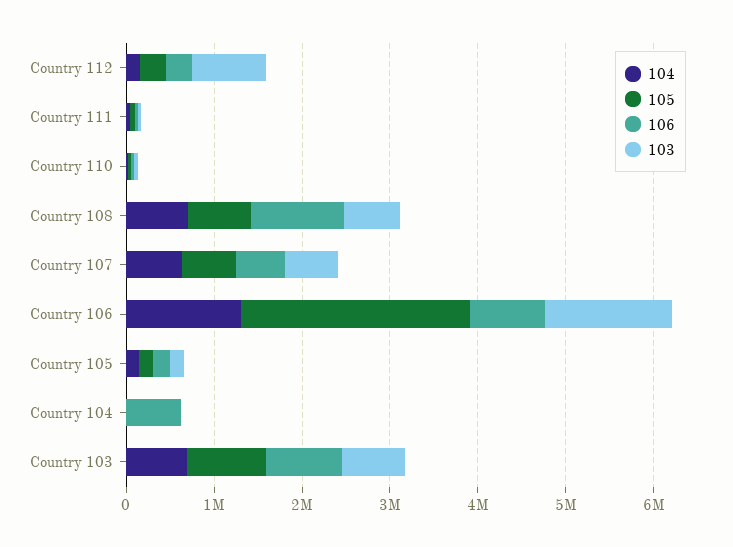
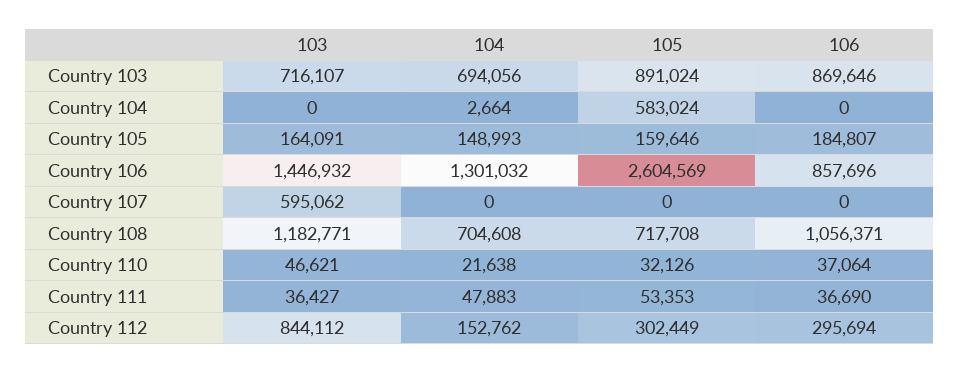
  {
    "104": {
      "Country 112": 152762,
      "Country 111": 47883,
      "Country 110": 21638,
      "Country 108": 704608,
-     "Country 107": 600000,
+     "Country 107": 0,
      "Country 106": 1301032,
      "Country 105": 148993,
      "Country 104": 2664,
      "Country 103": 694056
    },
    "105": {
      "Country 112": 302449,
      "Country 111": 53353,
      "Country 110": 32126,
      "Country 108": 717708,
-     "Country 107": 600000,
+     "Country 107": 0,
      "Country 106": 2604569,
      "Country 105": 159646,
-     "Country 104": 0,
+     "Country 104": 583024,
      "Country 103": 891024
    },
    "106": {
      "Country 112": 295694,
      "Country 111": 36690,
      "Country 110": 37064,
      "Country 108": 1056371,
-     "Country 107": 600000,
+     "Country 107": 0,
      "Country 106": 857696,
      "Country 105": 184807,
-     "Country 104": 600000,
+     "Country 104": 0,
      "Country 103": 869646
    },
    "103": {
      "Country 112": 844112,
      "Country 111": 36427,
      "Country 110": 46621,
-     "Country 108": 600000,
+     "Country 108": 1182771,
      "Country 107": 595062,
      "Country 106": 1446932,
      "Country 105": 164091,
      "Country 104": 0,
      "Country 103": 716107
    }
  }

